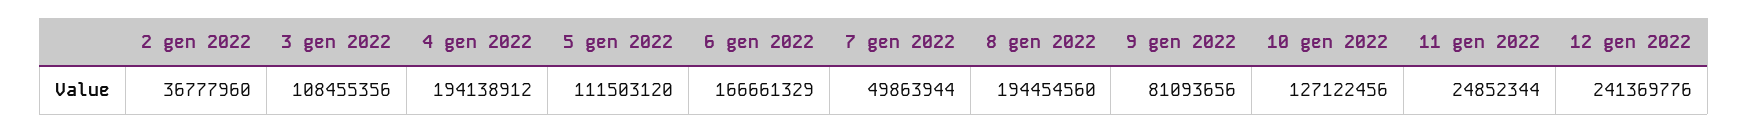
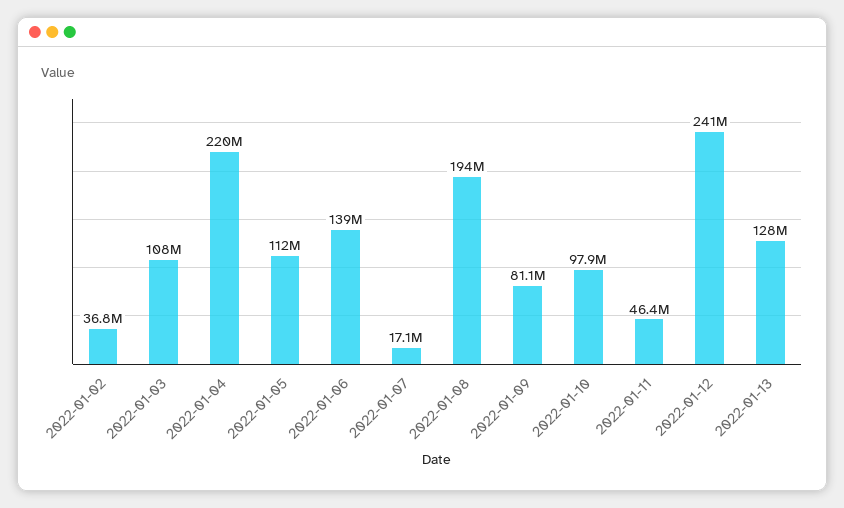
  {
    "2 gen 2022": 36777960,
    "3 gen 2022": 108455356,
-   "4 gen 2022": 194138912,
+   "4 gen 2022": 220000000,
    "5 gen 2022": 111503120,
-   "6 gen 2022": 166661329,
+   "6 gen 2022": 139000000,
-   "7 gen 2022": 49863944,
+   "7 gen 2022": 17100000,
    "8 gen 2022": 194454560,
    "9 gen 2022": 81093656,
-   "10 gen 2022": 127122456,
+   "10 gen 2022": 97900000,
-   "11 gen 2022": 24852344,
+   "11 gen 2022": 46400000,
-   "12 gen 2022": 241369776
+   "12 gen 2022": 241369776,
+   "2022-01-13": 128000000
  }

